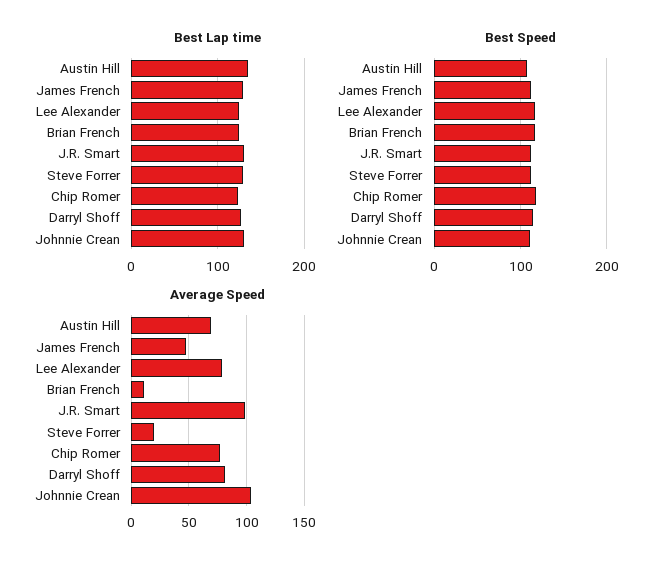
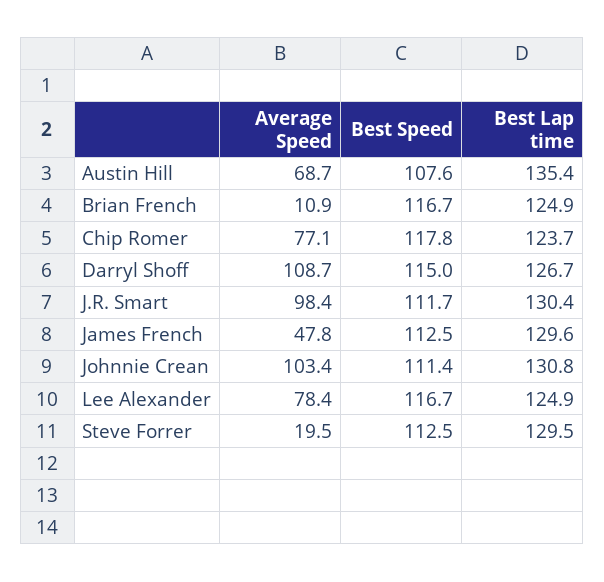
  {
    "Best Lap time": {
      "Austin Hill": 135.4,
      "James French": 129.6,
      "Lee Alexander": 124.9,
      "Brian French": 124.9,
      "J.R. Smart": 130.4,
      "Steve Forrer": 129.5,
      "Chip Romer": 123.7,
      "Darryl Shoff": 126.7,
      "Johnnie Crean": 130.8
    },
    "Best Speed": {
      "Austin Hill": 107.6,
      "James French": 112.5,
      "Lee Alexander": 116.7,
      "Brian French": 116.7,
      "J.R. Smart": 111.7,
      "Steve Forrer": 112.5,
      "Chip Romer": 117.8,
      "Darryl Shoff": 115,
      "Johnnie Crean": 111.4
    },
    "Average Speed": {
      "Austin Hill": 68.7,
      "James French": 47.8,
      "Lee Alexander": 78.4,
      "Brian French": 10.9,
      "J.R. Smart": 98.4,
      "Steve Forrer": 19.5,
      "Chip Romer": 77.1,
-     "Darryl Shoff": 80,
+     "Darryl Shoff": 108.7,
      "Johnnie Crean": 103.4
    }
  }

